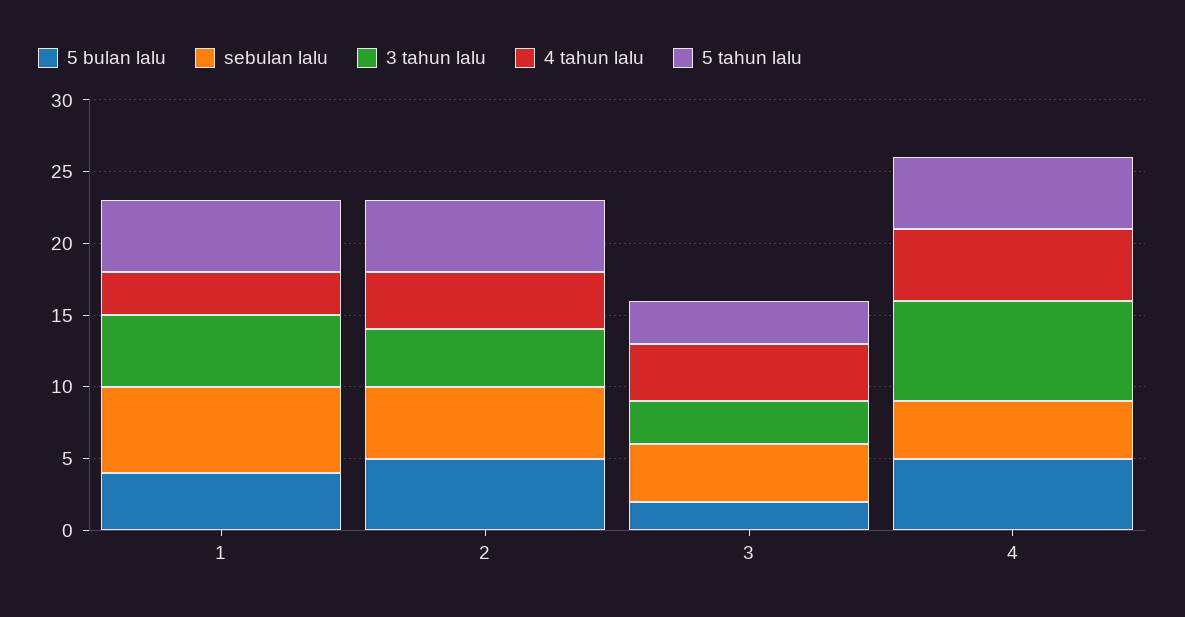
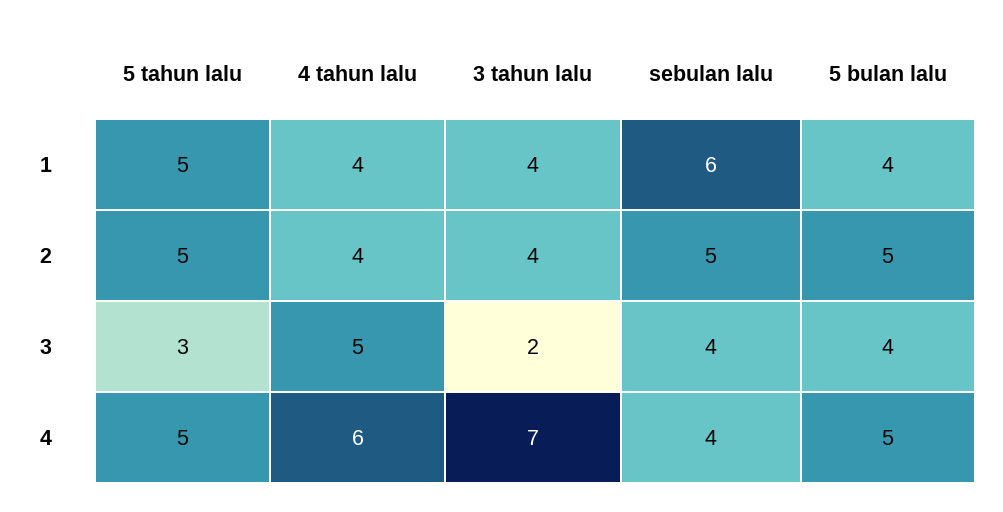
  {
    "5 bulan lalu": {
      "1": 4,
      "2": 5,
-     "3": 2,
+     "3": 4,
      "4": 5
    },
    "sebulan lalu": {
      "1": 6,
      "2": 5,
      "3": 4,
      "4": 4
    },
    "3 tahun lalu": {
-     "1": 5,
+     "1": 4,
      "2": 4,
-     "3": 3,
+     "3": 2,
      "4": 7
    },
    "4 tahun lalu": {
-     "1": 3,
+     "1": 4,
      "2": 4,
-     "3": 4,
+     "3": 5,
-     "4": 5
+     "4": 6
    },
    "5 tahun lalu": {
      "1": 5,
      "2": 5,
      "3": 3,
      "4": 5
    }
  }

